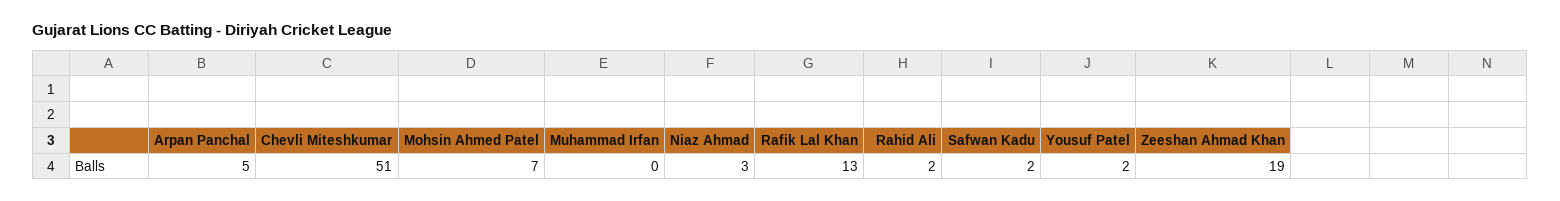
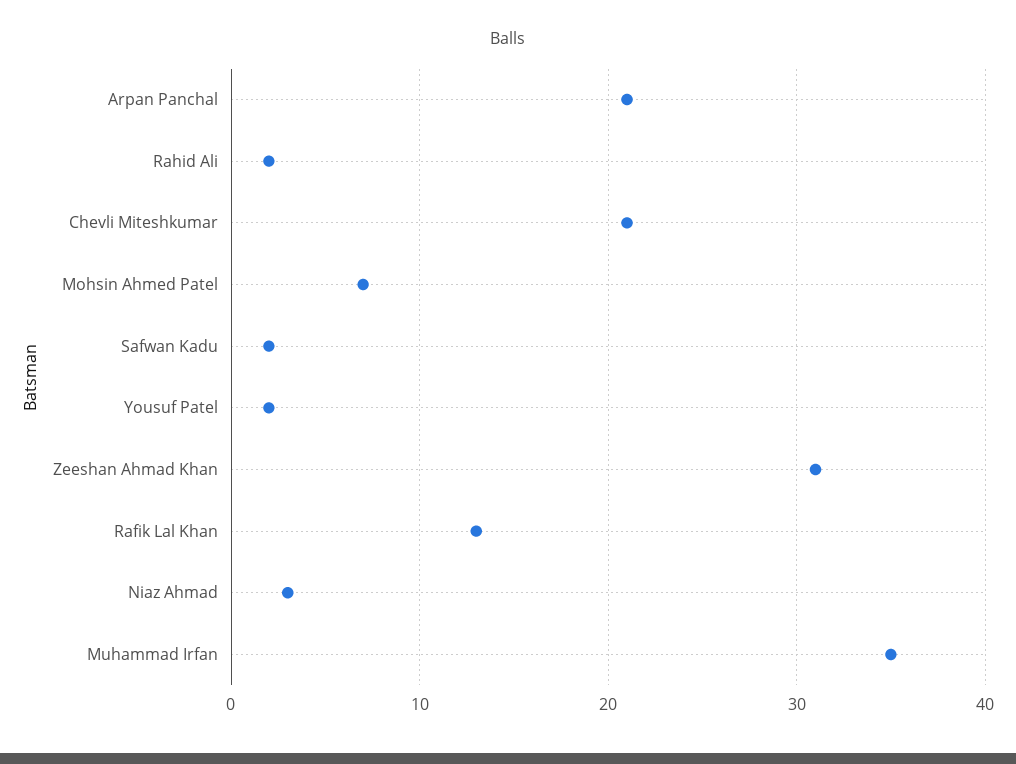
  {
-   "Arpan Panchal": 5,
+   "Arpan Panchal": 21,
-   "Chevli Miteshkumar": 51,
+   "Chevli Miteshkumar": 21,
    "Mohsin Ahmed Patel": 7,
-   "Muhammad Irfan": 0,
+   "Muhammad Irfan": 35,
    "Niaz Ahmad": 3,
    "Rafik Lal Khan": 13,
    "Rahid Ali": 2,
    "Safwan Kadu": 2,
    "Yousuf Patel": 2,
-   "Zeeshan Ahmad Khan": 19
+   "Zeeshan Ahmad Khan": 31
  }

